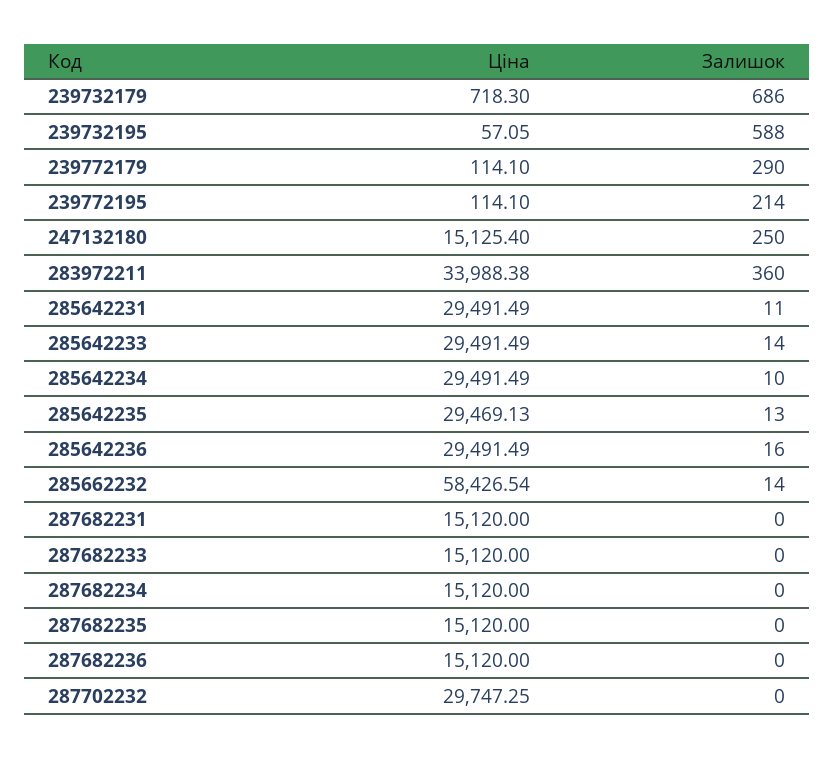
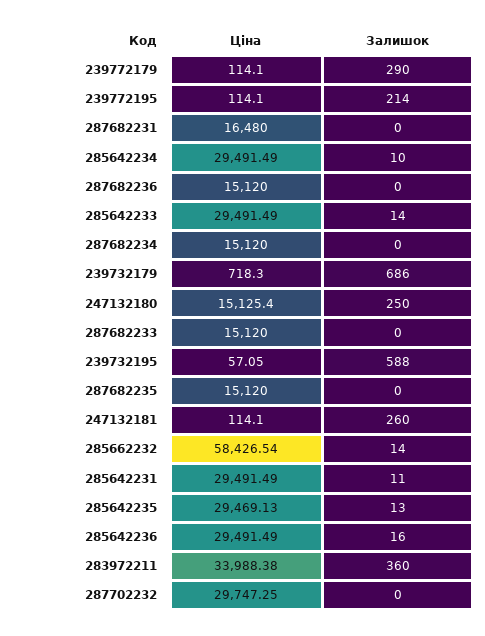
  {
    "Ціна": {
      "239732179": 718.3,
      "239732195": 57.05,
      "239772179": 114.1,
      "239772195": 114.1,
      "247132180": 15125.4,
      "283972211": 33988.38,
      "285642231": 29491.49,
      "285642233": 29491.49,
      "285642234": 29491.49,
      "285642235": 29469.13,
      "285642236": 29491.49,
      "285662232": 58426.54,
-     "287682231": 15120,
+     "287682231": 16480,
      "287682233": 15120,
      "287682234": 15120,
      "287682235": 15120,
      "287682236": 15120,
-     "287702232": 29747.25
+     "287702232": 29747.25,
+     "247132181": 114.1
    },
    "Залишок": {
      "239732179": 686,
      "239732195": 588,
      "239772179": 290,
      "239772195": 214,
      "247132180": 250,
      "283972211": 360,
      "285642231": 11,
      "285642233": 14,
      "285642234": 10,
      "285642235": 13,
      "285642236": 16,
      "285662232": 14,
      "287682231": 0,
      "287682233": 0,
      "287682234": 0,
      "287682235": 0,
      "287682236": 0,
-     "287702232": 0
+     "287702232": 0,
+     "247132181": 260
    }
  }

